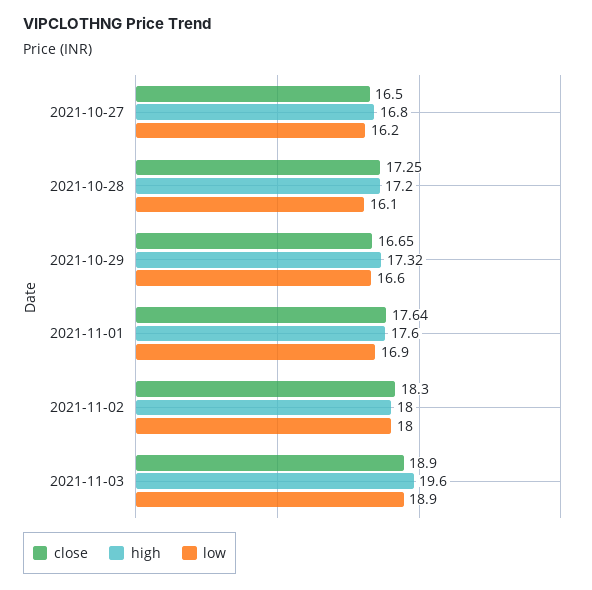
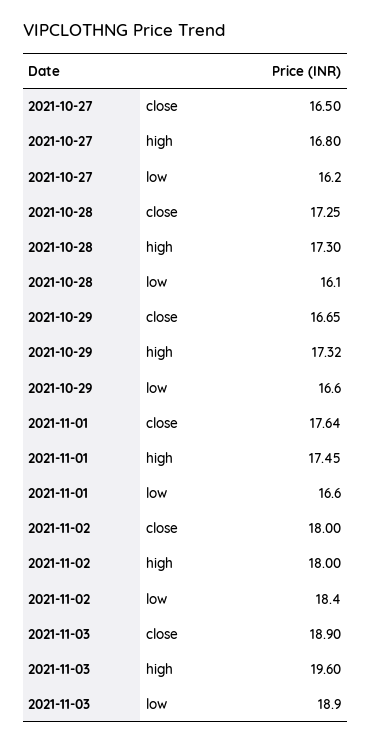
  {
    "close": {
      "2021-10-27": 16.5,
      "2021-10-28": 17.25,
      "2021-10-29": 16.65,
      "2021-11-01": 17.64,
-     "2021-11-02": 18.3,
+     "2021-11-02": 18,
      "2021-11-03": 18.9
    },
    "high": {
      "2021-10-27": 16.8,
-     "2021-10-28": 17.2,
+     "2021-10-28": 17.3,
      "2021-10-29": 17.32,
-     "2021-11-01": 17.6,
+     "2021-11-01": 17.45,
      "2021-11-02": 18,
      "2021-11-03": 19.6
    },
    "low": {
      "2021-10-27": 16.2,
      "2021-10-28": 16.1,
      "2021-10-29": 16.6,
-     "2021-11-01": 16.9,
+     "2021-11-01": 16.6,
-     "2021-11-02": 18,
+     "2021-11-02": 18.4,
      "2021-11-03": 18.9
    }
  }

